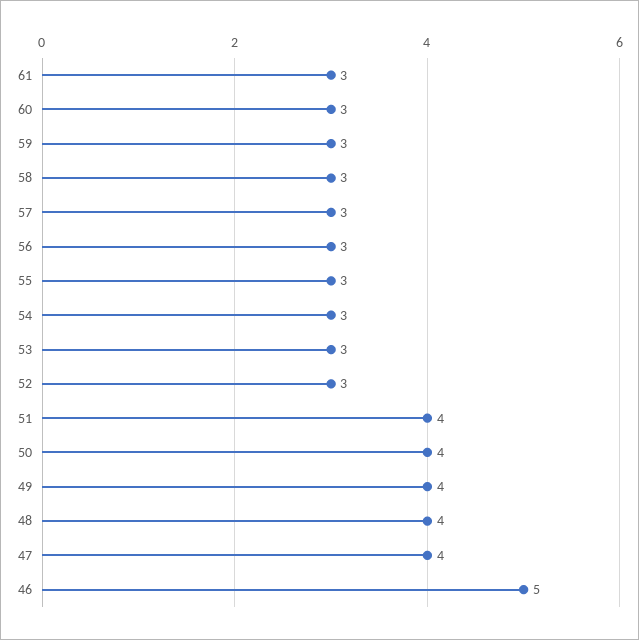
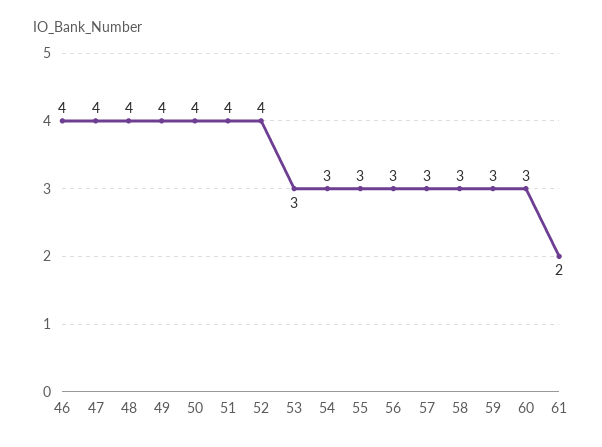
  {
-   "61": 3,
+   "61": 2,
    "60": 3,
    "59": 3,
    "58": 3,
    "57": 3,
    "56": 3,
    "55": 3,
    "54": 3,
    "53": 3,
-   "52": 3,
+   "52": 4,
    "51": 4,
    "50": 4,
    "49": 4,
    "48": 4,
    "47": 4,
-   "46": 5
+   "46": 4
  }

